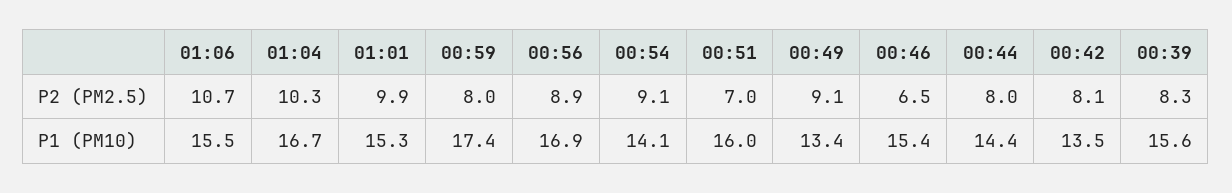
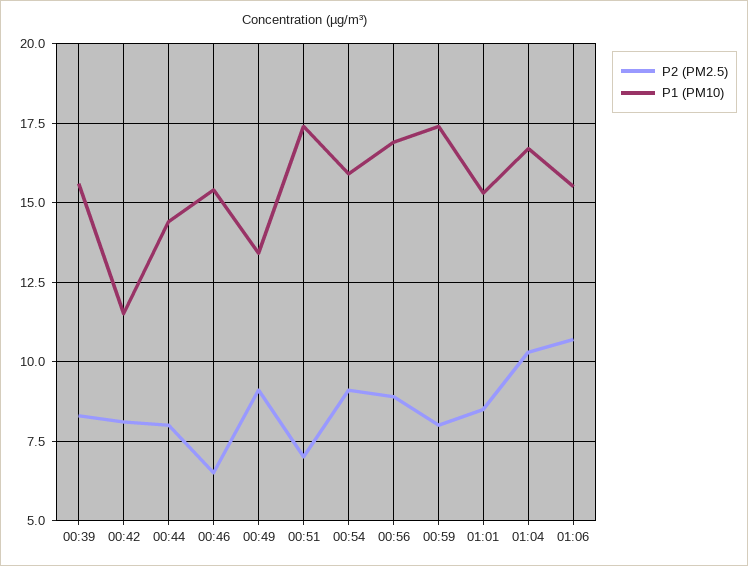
  {
    "P2 (PM2.5)": {
      "01:06": 10.7,
      "01:04": 10.3,
-     "01:01": 9.9,
+     "01:01": 8.5,
      "00:59": 8,
      "00:56": 8.9,
      "00:54": 9.1,
      "00:51": 7,
      "00:49": 9.1,
      "00:46": 6.5,
      "00:44": 8,
      "00:42": 8.1,
      "00:39": 8.3
    },
    "P1 (PM10)": {
      "01:06": 15.5,
      "01:04": 16.7,
      "01:01": 15.3,
      "00:59": 17.4,
      "00:56": 16.9,
-     "00:54": 14.1,
+     "00:54": 16,
-     "00:51": 16,
+     "00:51": 17.5,
      "00:49": 13.4,
      "00:46": 15.4,
      "00:44": 14.4,
-     "00:42": 13.5,
+     "00:42": 11.5,
      "00:39": 15.6
    }
  }

